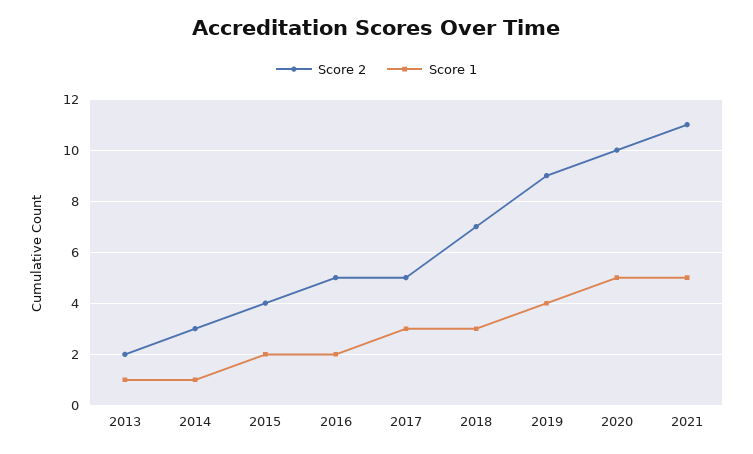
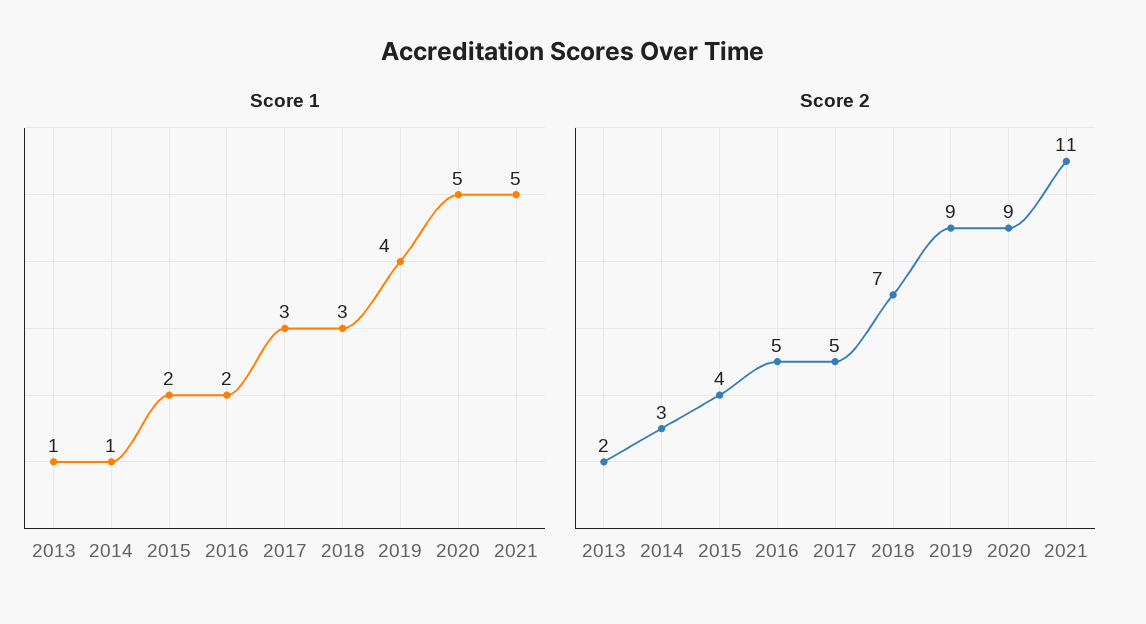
  {
    "Score 2": {
      "2013": 2,
      "2014": 3,
      "2015": 4,
      "2016": 5,
      "2017": 5,
      "2018": 7,
      "2019": 9,
-     "2020": 10,
+     "2020": 9,
      "2021": 11
    },
    "Score 1": {
      "2013": 1,
      "2014": 1,
      "2015": 2,
      "2016": 2,
      "2017": 3,
      "2018": 3,
      "2019": 4,
      "2020": 5,
      "2021": 5
    }
  }

